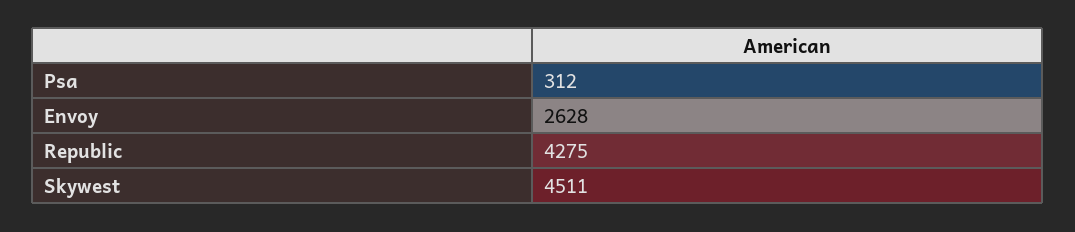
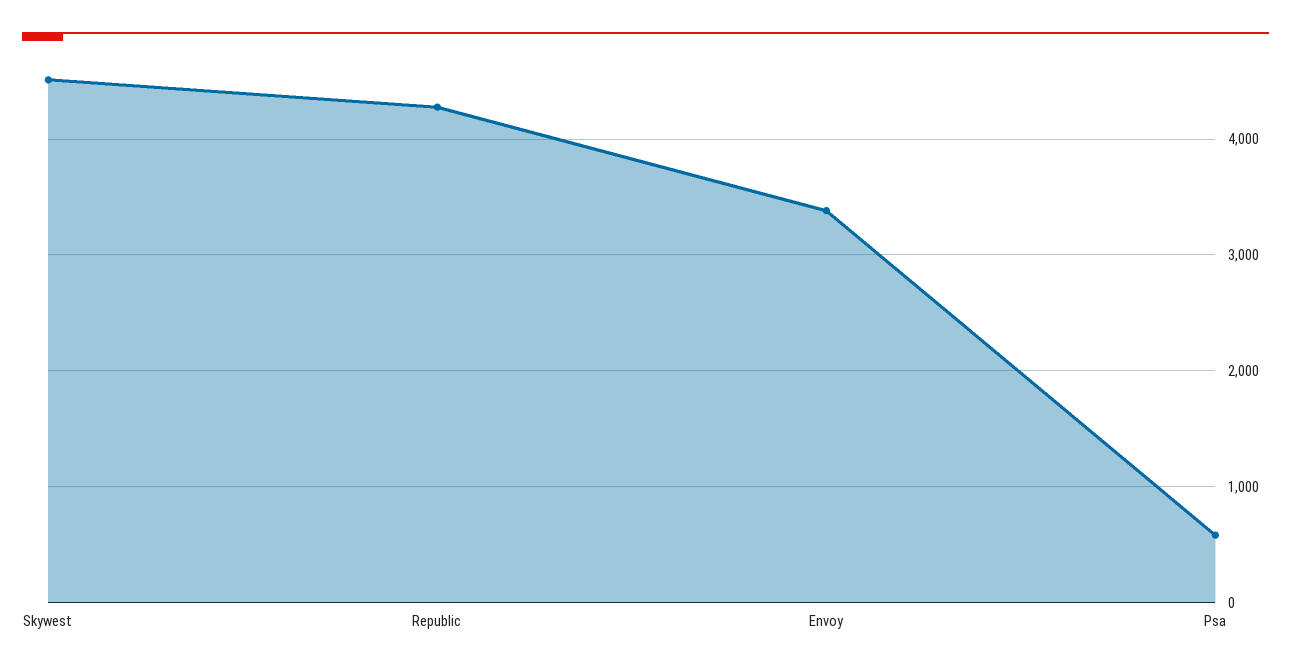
  {
-   "Psa": 312,
+   "Psa": 600,
-   "Envoy": 2628,
+   "Envoy": 3400,
    "Republic": 4275,
    "Skywest": 4511
  }

